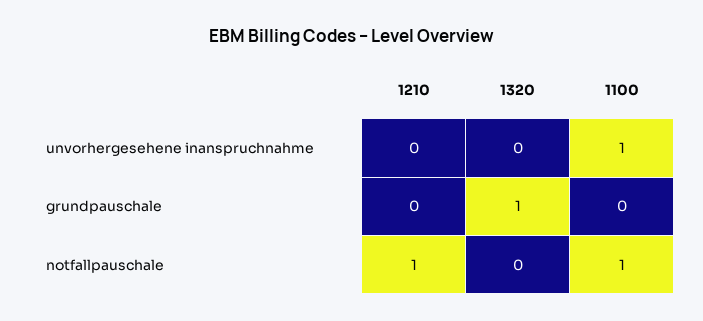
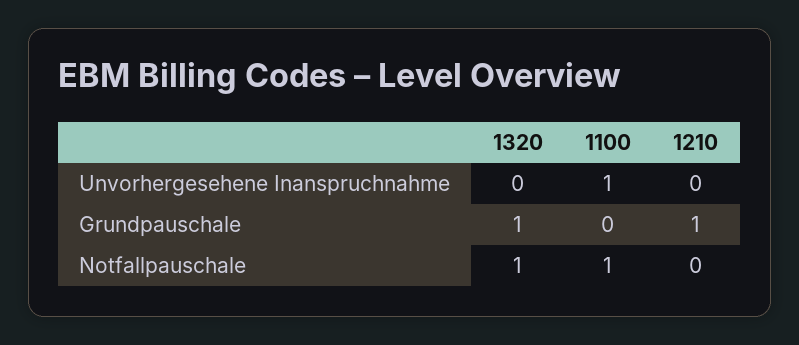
  {
    "1210": {
      "unvorhergesehene inanspruchnahme": 0,
-     "grundpauschale": 0,
+     "grundpauschale": 1,
-     "notfallpauschale": 1
+     "notfallpauschale": 0
    },
    "1320": {
      "unvorhergesehene inanspruchnahme": 0,
      "grundpauschale": 1,
-     "notfallpauschale": 0
+     "notfallpauschale": 1
    },
    "1100": {
      "unvorhergesehene inanspruchnahme": 1,
      "grundpauschale": 0,
      "notfallpauschale": 1
    }
  }

